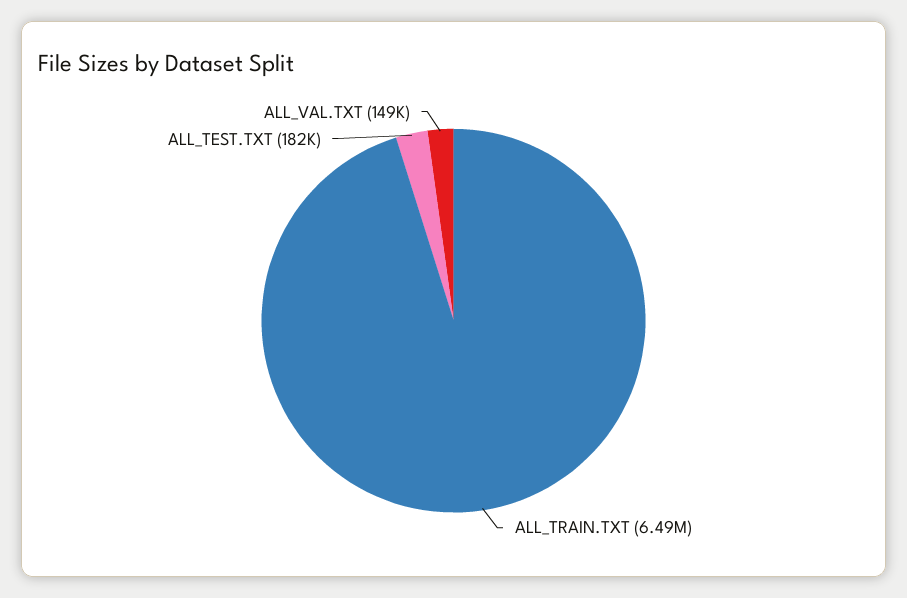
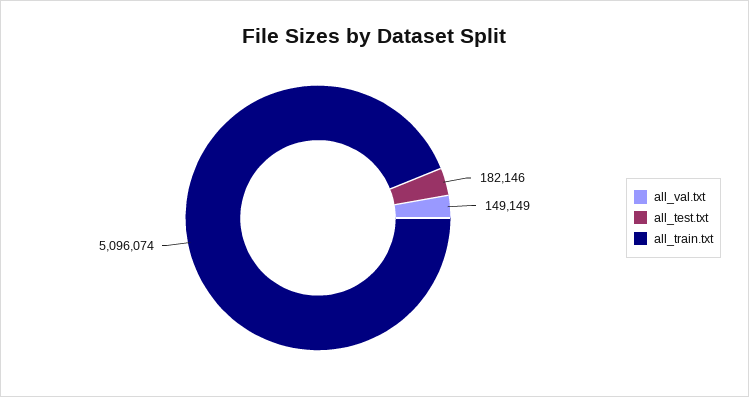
  {
-   "ALL_TRAIN.TXT": 6490000,
+   "ALL_TRAIN.TXT": 5096074,
    "ALL_TEST.TXT": 182146,
    "ALL_VAL.TXT": 149149
  }

